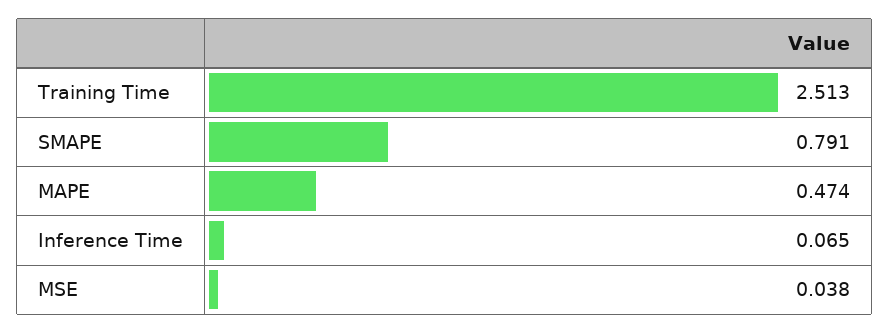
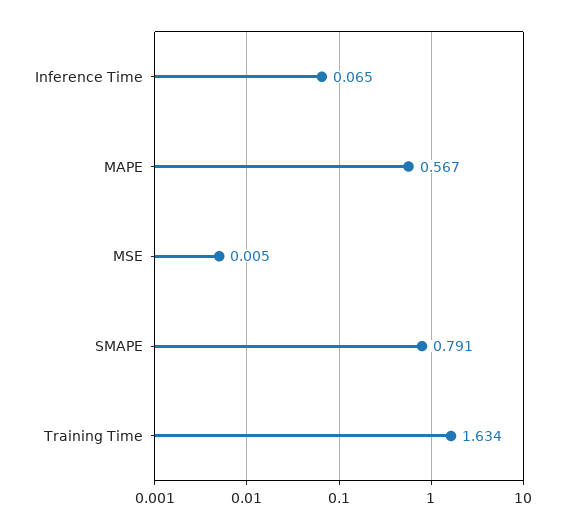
  {
-   "Training Time": 2.513,
+   "Training Time": 1.634,
    "SMAPE": 0.791,
-   "MAPE": 0.474,
+   "MAPE": 0.567,
    "Inference Time": 0.065,
-   "MSE": 0.038
+   "MSE": 0.005
  }

